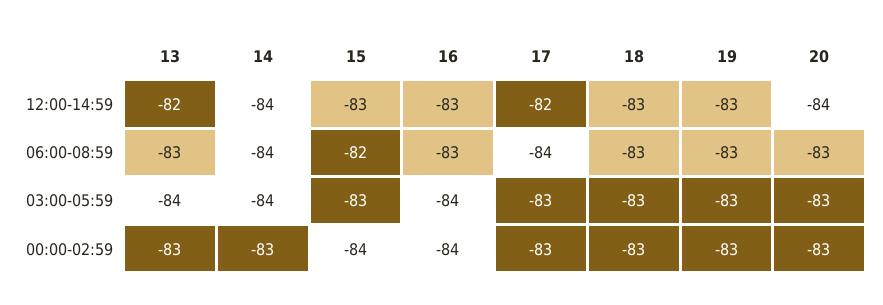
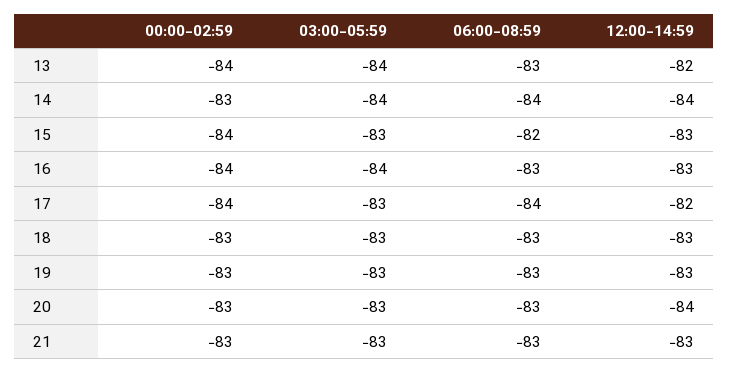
  {
    "13": {
      "12:00-14:59": -82,
      "06:00-08:59": -83,
      "03:00-05:59": -84,
-     "00:00-02:59": -83
+     "00:00-02:59": -84
    },
    "14": {
      "12:00-14:59": -84,
      "06:00-08:59": -84,
      "03:00-05:59": -84,
      "00:00-02:59": -83
    },
    "15": {
      "12:00-14:59": -83,
      "06:00-08:59": -82,
      "03:00-05:59": -83,
      "00:00-02:59": -84
    },
    "16": {
      "12:00-14:59": -83,
      "06:00-08:59": -83,
      "03:00-05:59": -84,
      "00:00-02:59": -84
    },
    "17": {
      "12:00-14:59": -82,
      "06:00-08:59": -84,
      "03:00-05:59": -83,
-     "00:00-02:59": -83
+     "00:00-02:59": -84
    },
    "18": {
      "12:00-14:59": -83,
      "06:00-08:59": -83,
      "03:00-05:59": -83,
      "00:00-02:59": -83
    },
    "19": {
      "12:00-14:59": -83,
      "06:00-08:59": -83,
      "03:00-05:59": -83,
      "00:00-02:59": -83
    },
    "20": {
      "12:00-14:59": -84,
      "06:00-08:59": -83,
      "03:00-05:59": -83,
      "00:00-02:59": -83
-   }
+   },
+   "21": {
+     "00:00-02:59": -83,
+     "03:00-05:59": -83,
+     "06:00-08:59": -83,
+     "12:00-14:59": -83
+   }
  }

